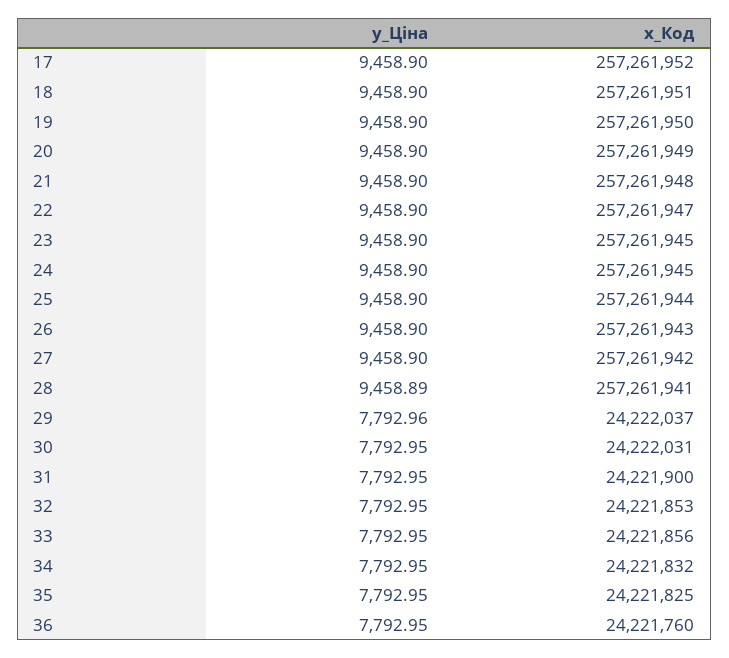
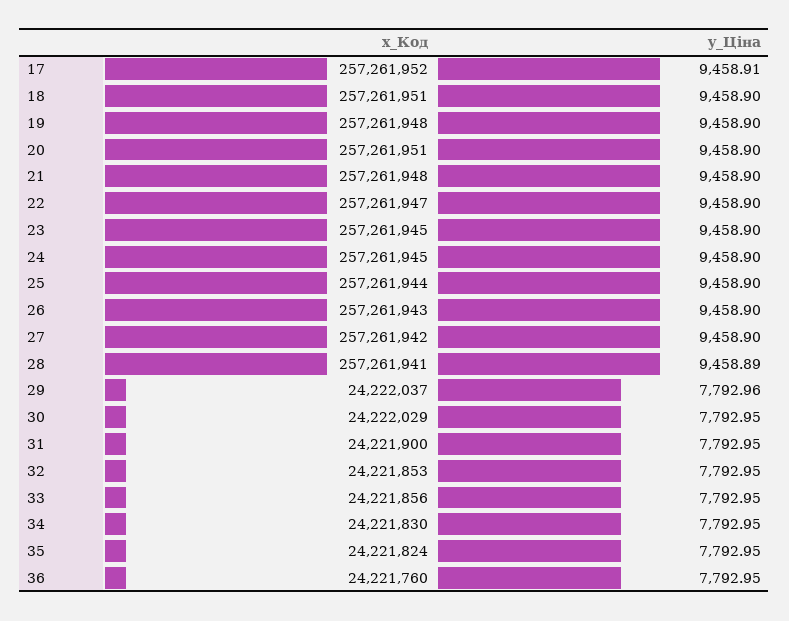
  {
    "y_Ціна": {
-     "17": 9458.9,
+     "17": 9458.91,
      "18": 9458.9,
      "19": 9458.9,
      "20": 9458.9,
      "21": 9458.9,
      "22": 9458.9,
      "23": 9458.9,
      "24": 9458.9,
      "25": 9458.9,
      "26": 9458.9,
      "27": 9458.9,
      "28": 9458.89,
      "29": 7792.96,
      "30": 7792.95,
      "31": 7792.95,
      "32": 7792.95,
      "33": 7792.95,
      "34": 7792.95,
      "35": 7792.95,
      "36": 7792.95
    },
    "x_Код": {
      "17": 257261952,
      "18": 257261951,
-     "19": 257261950,
+     "19": 257261948,
-     "20": 257261949,
+     "20": 257261951,
      "21": 257261948,
      "22": 257261947,
      "23": 257261945,
      "24": 257261945,
      "25": 257261944,
      "26": 257261943,
      "27": 257261942,
      "28": 257261941,
      "29": 24222037,
-     "30": 24222031,
+     "30": 24222029,
      "31": 24221900,
      "32": 24221853,
      "33": 24221856,
-     "34": 24221832,
+     "34": 24221830,
-     "35": 24221825,
+     "35": 24221824,
      "36": 24221760
    }
  }

